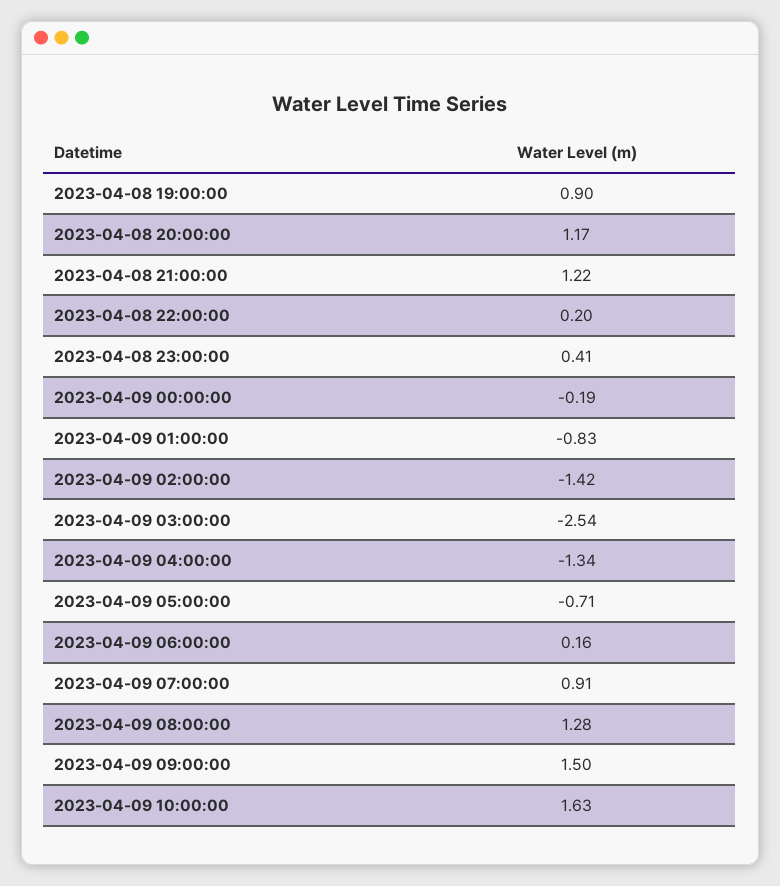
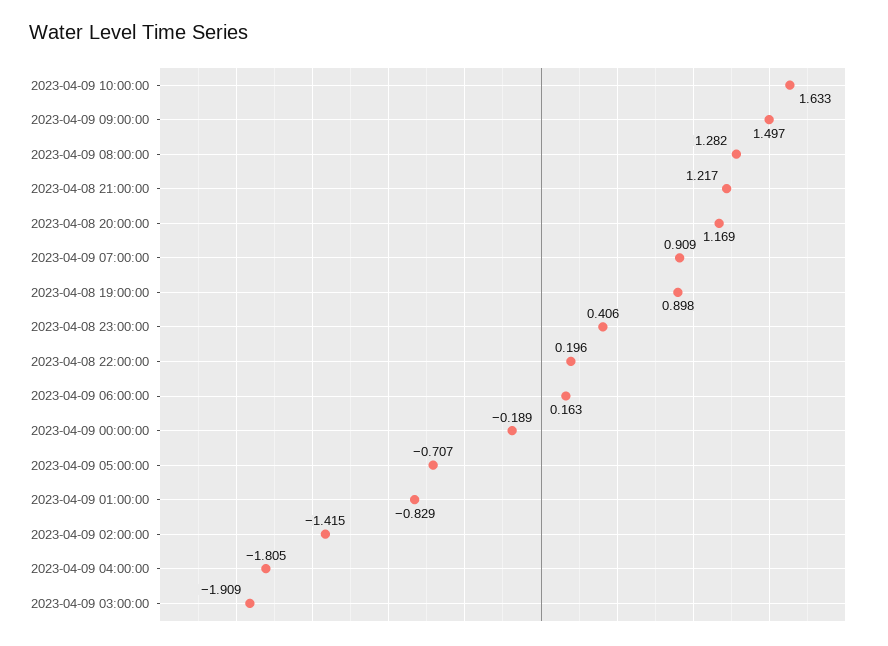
  {
    "2023-04-08 19:00:00": 0.898,
    "2023-04-08 20:00:00": 1.169,
    "2023-04-08 21:00:00": 1.217,
    "2023-04-08 22:00:00": 0.196,
    "2023-04-08 23:00:00": 0.406,
    "2023-04-09 00:00:00": -0.189,
    "2023-04-09 01:00:00": -0.829,
    "2023-04-09 02:00:00": -1.415,
-   "2023-04-09 03:00:00": -2.54,
+   "2023-04-09 03:00:00": -1.909,
-   "2023-04-09 04:00:00": -1.34,
+   "2023-04-09 04:00:00": -1.805,
    "2023-04-09 05:00:00": -0.707,
    "2023-04-09 06:00:00": 0.163,
    "2023-04-09 07:00:00": 0.909,
    "2023-04-09 08:00:00": 1.282,
    "2023-04-09 09:00:00": 1.497,
    "2023-04-09 10:00:00": 1.633
  }

